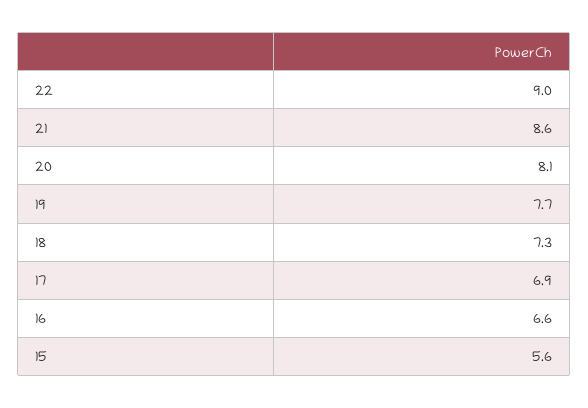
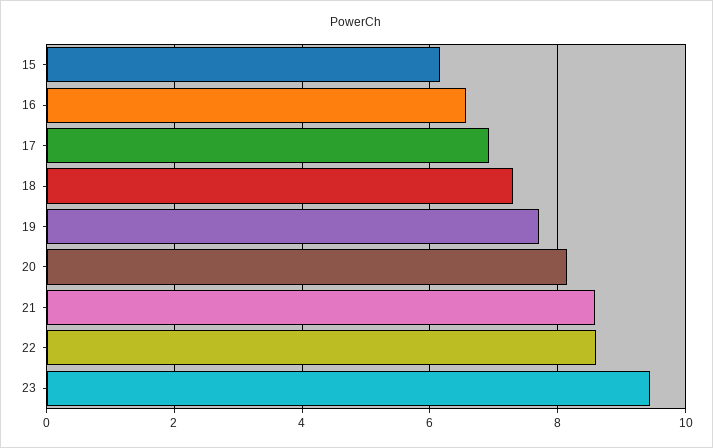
  {
-   "22": 9,
+   "22": 8.6,
    "21": 8.6,
    "20": 8.1,
    "19": 7.7,
    "18": 7.3,
    "17": 6.9,
    "16": 6.6,
-   "15": 5.6
+   "15": 6.2,
+   "23": 9.4
  }

